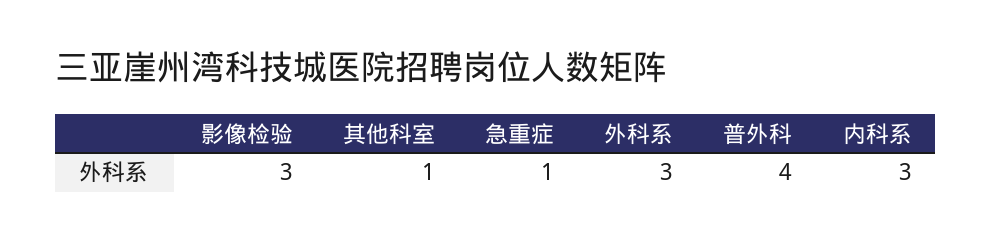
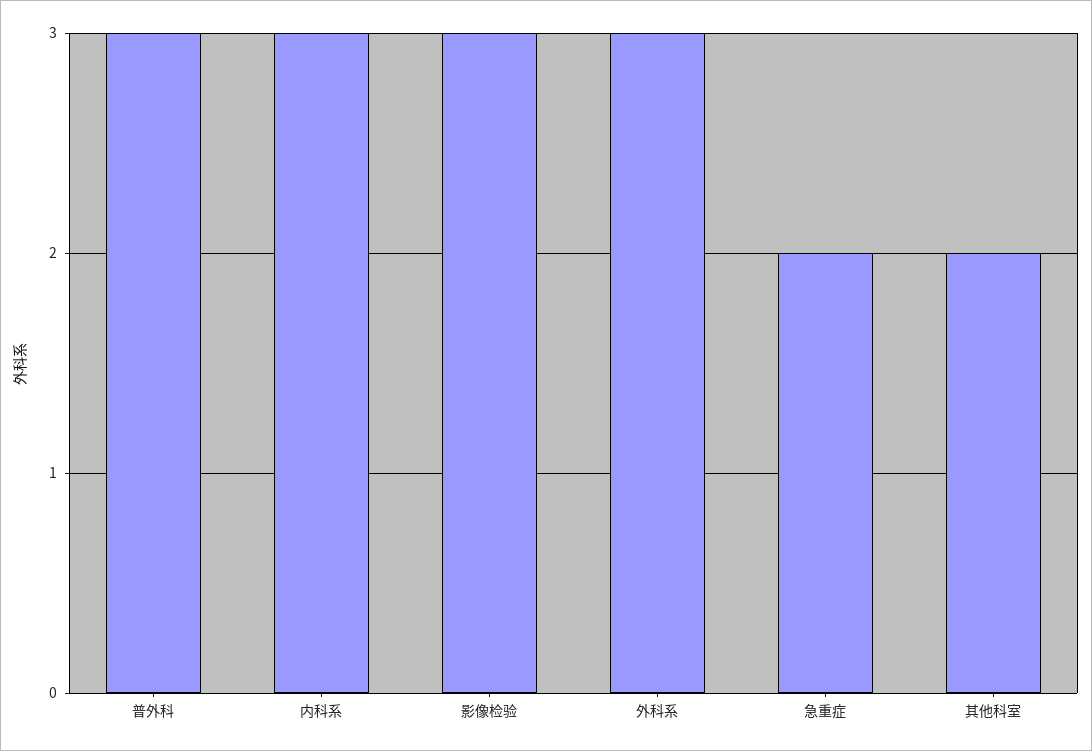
  {
    "影像检验": 3,
-   "其他科室": 1,
+   "其他科室": 2,
-   "急重症": 1,
+   "急重症": 2,
    "外科系": 3,
-   "普外科": 4,
+   "普外科": 3,
    "内科系": 3
  }

